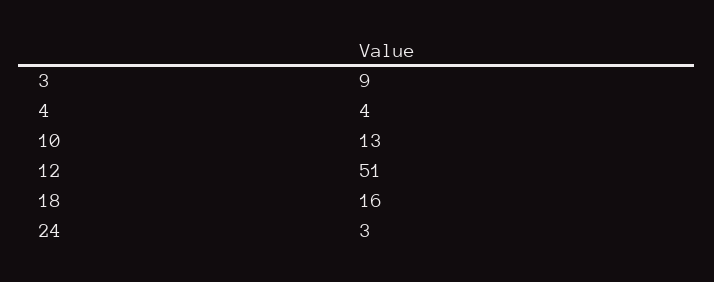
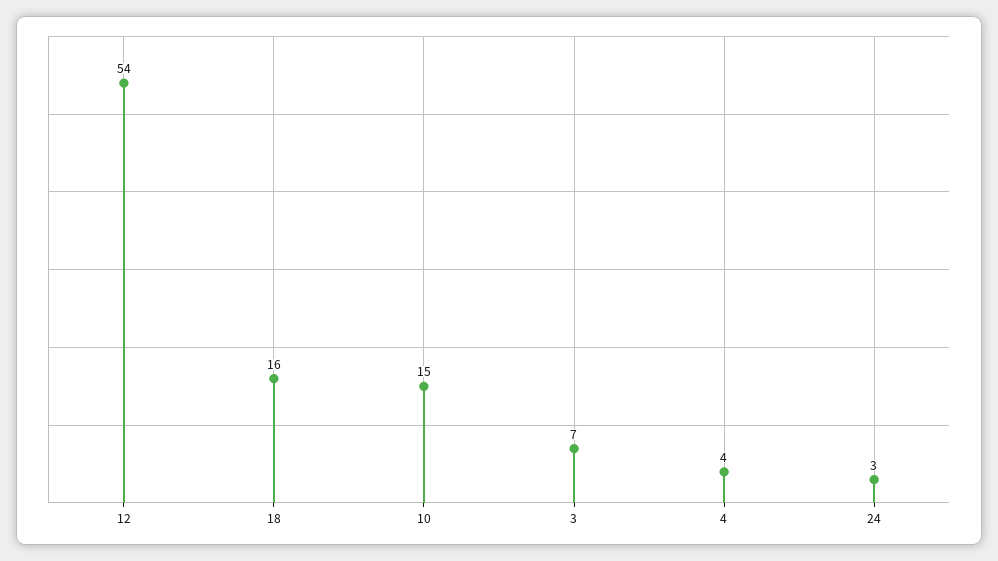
  {
-   "3": 9,
+   "3": 7,
    "4": 4,
-   "10": 13,
+   "10": 15,
-   "12": 51,
+   "12": 54,
    "18": 16,
    "24": 3
  }

